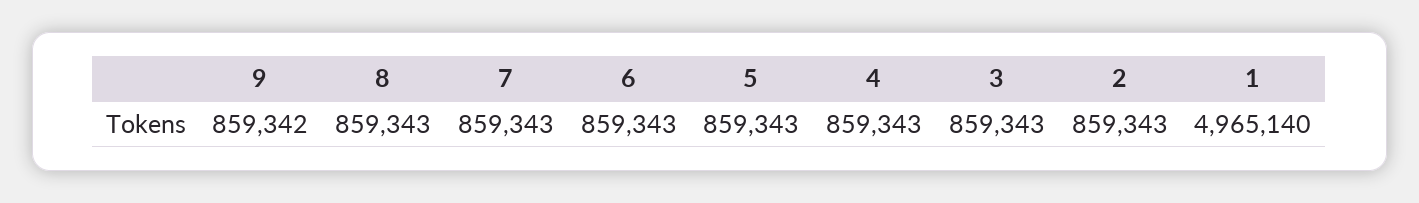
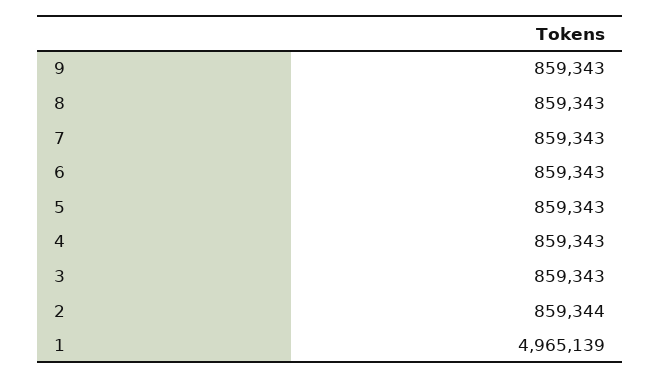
  {
-   "9": 859342,
+   "9": 859343,
    "8": 859343,
    "7": 859343,
    "6": 859343,
    "5": 859343,
    "4": 859343,
    "3": 859343,
-   "2": 859343,
+   "2": 859344,
-   "1": 4965140
+   "1": 4965139
  }

